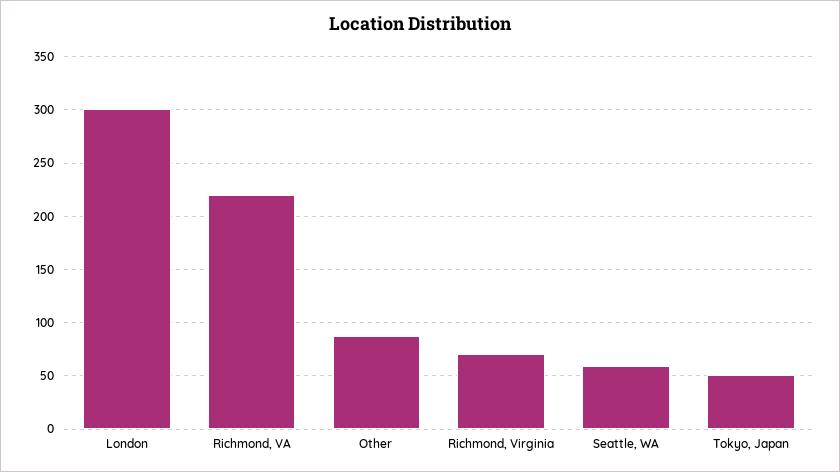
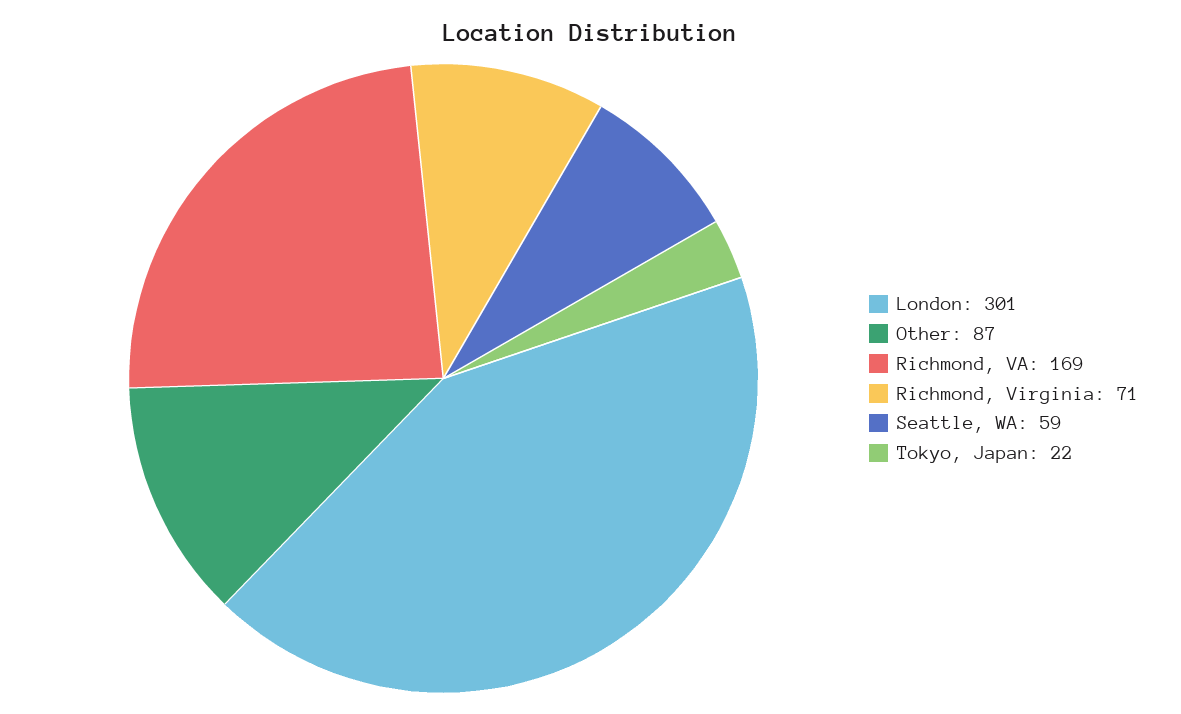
  {
    "London": 301,
-   "Richmond, VA": 220,
+   "Richmond, VA": 169,
    "Other": 87,
    "Richmond, Virginia": 71,
    "Seattle, WA": 59,
-   "Tokyo, Japan": 50
+   "Tokyo, Japan": 22
  }

